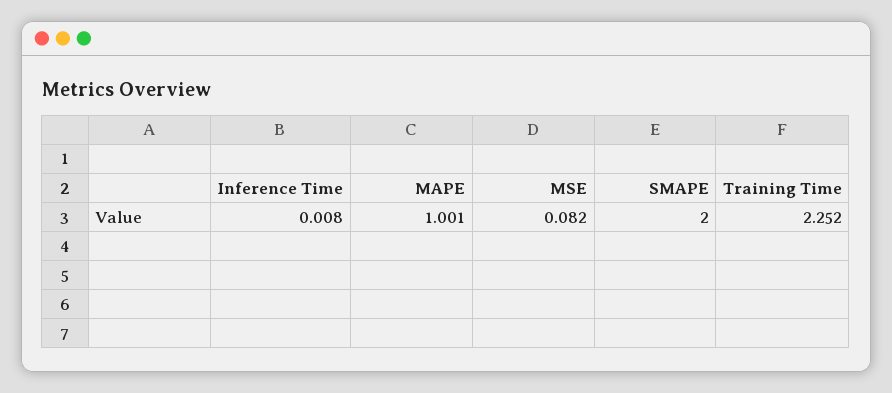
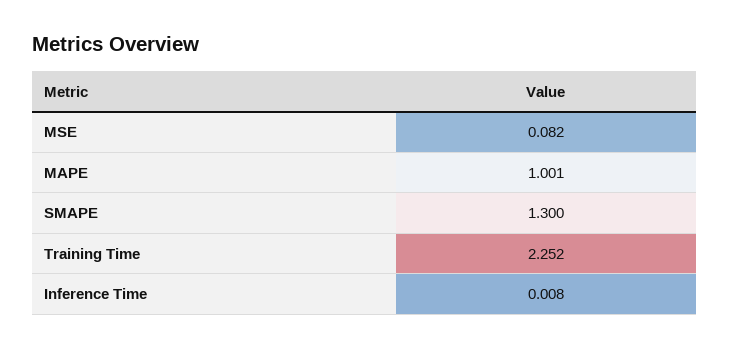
  {
    "Inference Time": 0.008,
    "MAPE": 1.001,
    "MSE": 0.082,
-   "SMAPE": 2,
+   "SMAPE": 1.3,
    "Training Time": 2.252
  }

